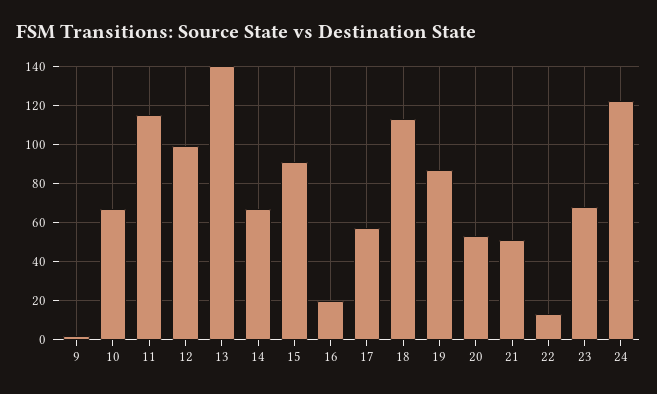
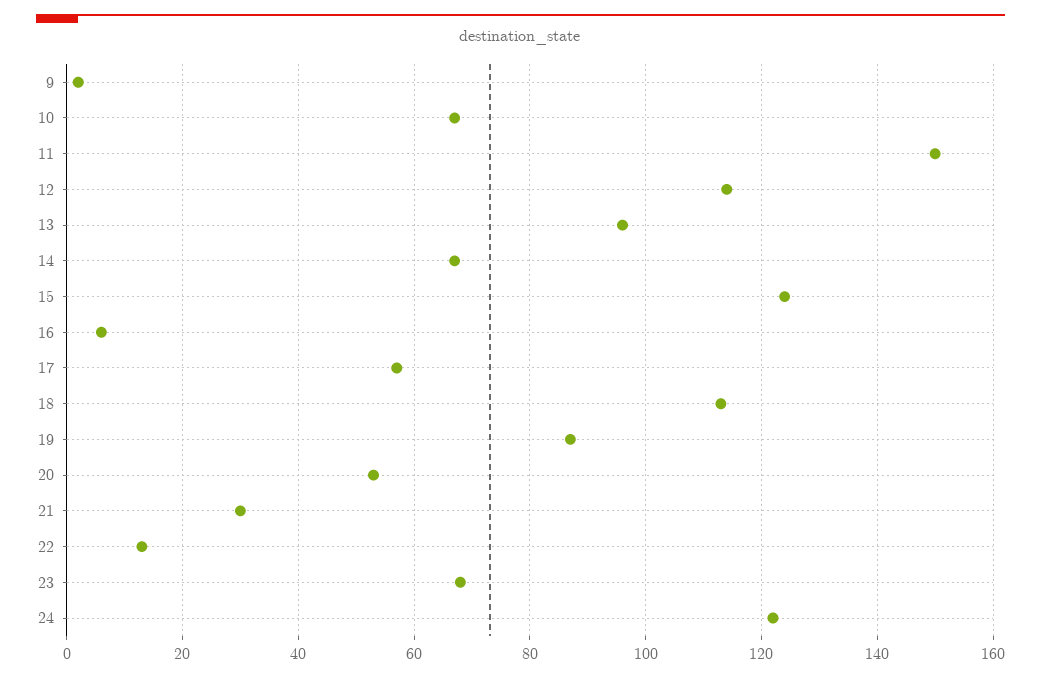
  {
    "9": 0,
    "10": 65,
-   "11": 115,
+   "11": 150,
-   "12": 100,
+   "12": 115,
-   "13": 140,
+   "13": 95,
    "14": 65,
-   "15": 90,
+   "15": 125,
-   "16": 20,
+   "16": 5,
    "17": 55,
    "18": 115,
    "19": 85,
    "20": 55,
-   "21": 50,
+   "21": 30,
    "22": 15,
    "23": 70,
    "24": 120
  }

